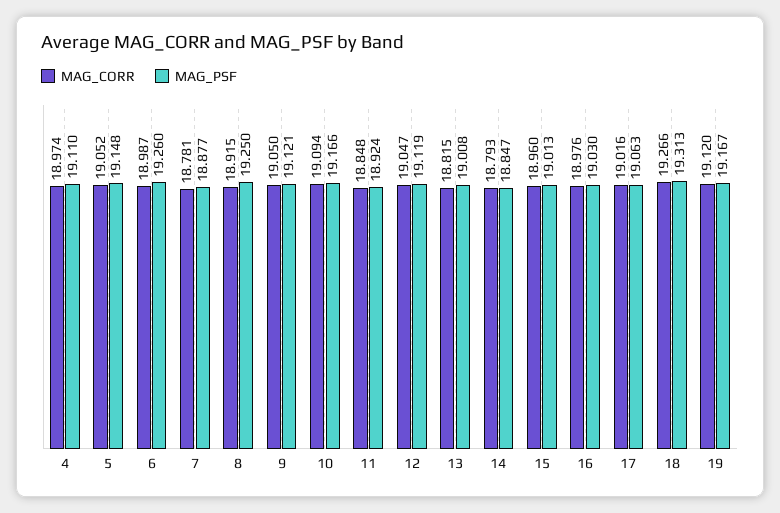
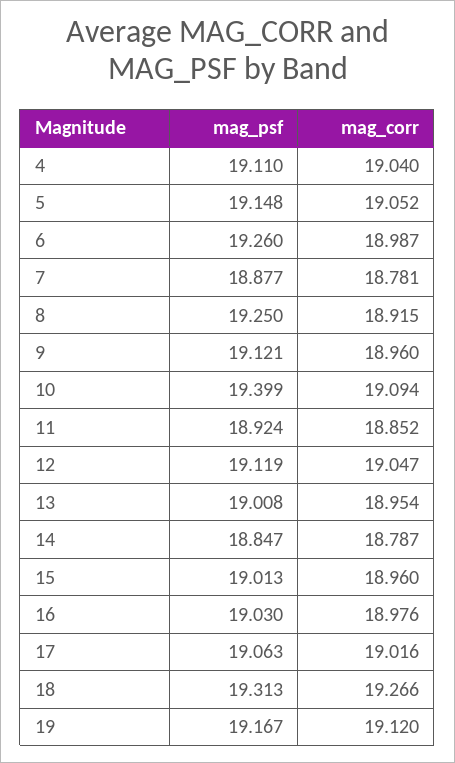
  {
    "MAG_CORR": {
-     "4": 18.974,
+     "4": 19.04,
      "5": 19.052,
      "6": 18.987,
      "7": 18.781,
      "8": 18.915,
-     "9": 19.05,
+     "9": 18.96,
      "10": 19.094,
-     "11": 18.848,
+     "11": 18.852,
      "12": 19.047,
-     "13": 18.815,
+     "13": 18.954,
-     "14": 18.793,
+     "14": 18.787,
      "15": 18.96,
      "16": 18.976,
      "17": 19.016,
      "18": 19.266,
      "19": 19.12
    },
    "MAG_PSF": {
      "4": 19.11,
      "5": 19.148,
      "6": 19.26,
      "7": 18.877,
      "8": 19.25,
      "9": 19.121,
-     "10": 19.166,
+     "10": 19.399,
      "11": 18.924,
      "12": 19.119,
      "13": 19.008,
      "14": 18.847,
      "15": 19.013,
      "16": 19.03,
      "17": 19.063,
      "18": 19.313,
      "19": 19.167
    }
  }

